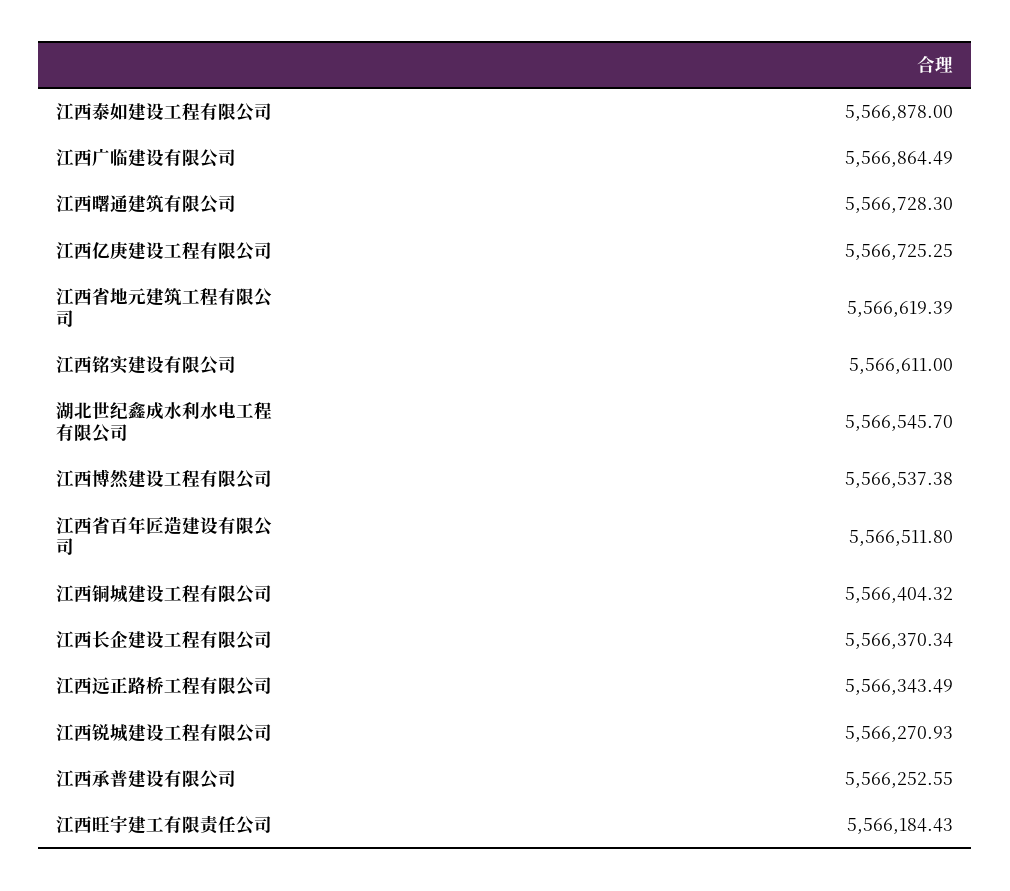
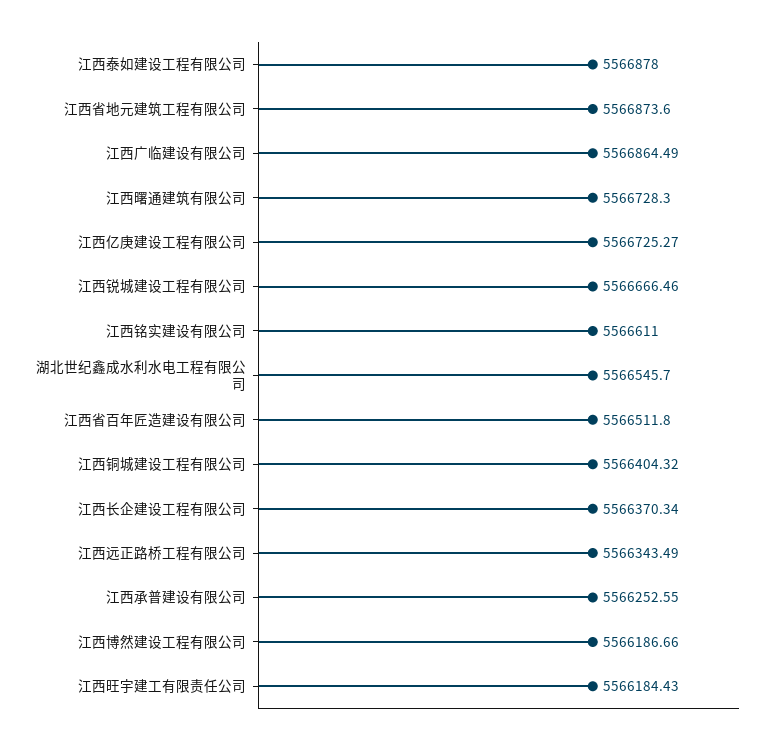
  {
    "江西泰如建设工程有限公司": 5566878,
    "江西广临建设有限公司": 5566864.49,
    "江西曙通建筑有限公司": 5566728.3,
-   "江西亿庚建设工程有限公司": 5566725.25,
+   "江西亿庚建设工程有限公司": 5566725.27,
-   "江西省地元建筑工程有限公司": 5566619.39,
+   "江西省地元建筑工程有限公司": 5566873.6,
    "江西铭实建设有限公司": 5566611,
    "湖北世纪鑫成水利水电工程有限公司": 5566545.7,
-   "江西博然建设工程有限公司": 5566537.38,
+   "江西博然建设工程有限公司": 5566186.66,
    "江西省百年匠造建设有限公司": 5566511.8,
    "江西铜城建设工程有限公司": 5566404.32,
    "江西长企建设工程有限公司": 5566370.34,
    "江西远正路桥工程有限公司": 5566343.49,
-   "江西锐城建设工程有限公司": 5566270.93,
+   "江西锐城建设工程有限公司": 5566666.46,
    "江西承普建设有限公司": 5566252.55,
    "江西旺宇建工有限责任公司": 5566184.43
  }

